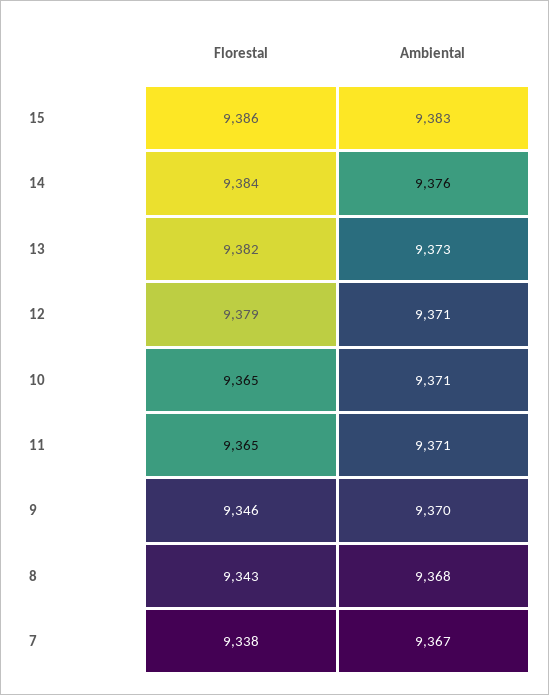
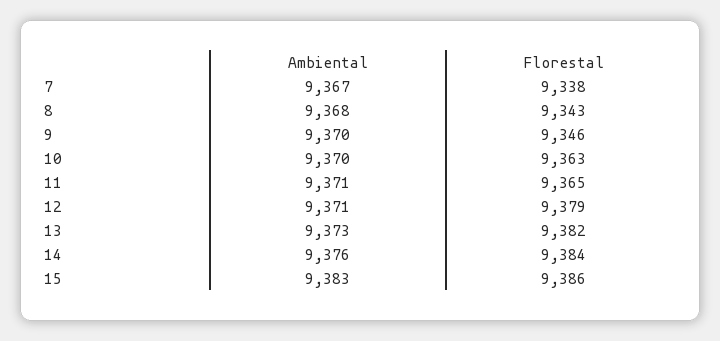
  {
    "Florestal": {
      "15": 9386,
      "14": 9384,
      "13": 9382,
      "12": 9379,
-     "10": 9365,
+     "10": 9363,
      "11": 9365,
      "9": 9346,
      "8": 9343,
      "7": 9338
    },
    "Ambiental": {
      "15": 9383,
      "14": 9376,
      "13": 9373,
      "12": 9371,
-     "10": 9371,
+     "10": 9370,
      "11": 9371,
      "9": 9370,
      "8": 9368,
      "7": 9367
    }
  }

